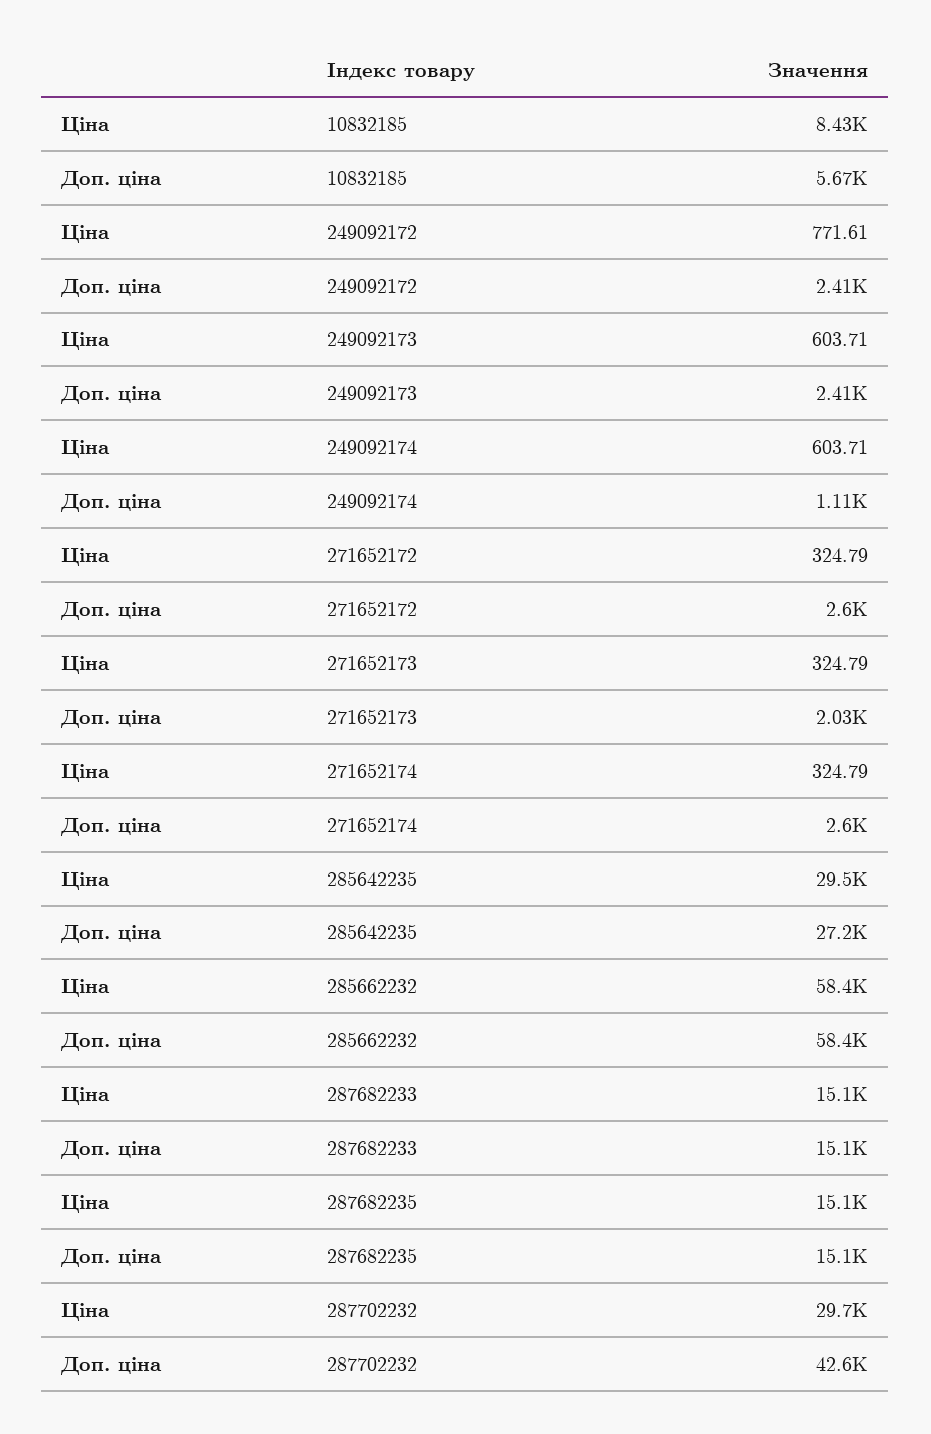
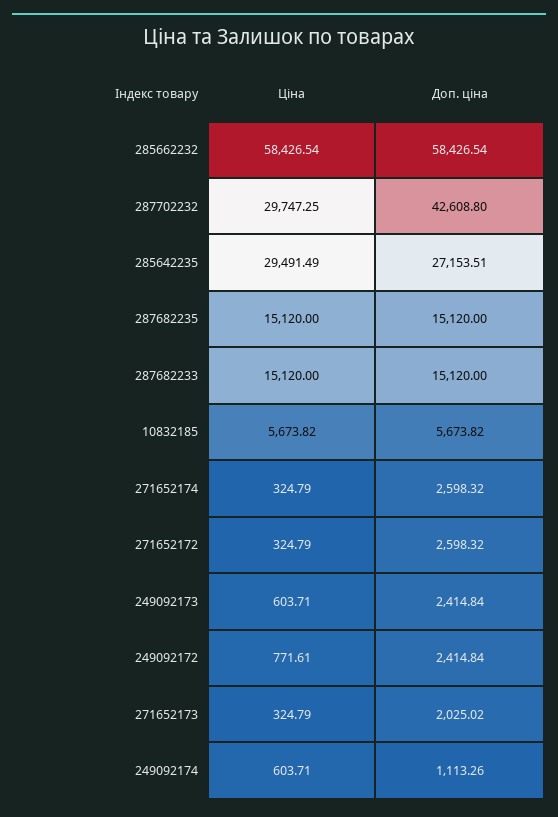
  {
    "Ціна": {
-     "10832185": 8430,
+     "10832185": 5673.82,
      "249092172": 771.61,
      "249092173": 603.71,
      "249092174": 603.71,
      "271652172": 324.79,
      "271652173": 324.79,
      "271652174": 324.79,
      "285642235": 29491.49,
      "285662232": 58426.54,
      "287682233": 15120,
      "287682235": 15120,
      "287702232": 29747.25
    },
    "Доп. ціна": {
      "10832185": 5673.82,
      "249092172": 2414.84,
      "249092173": 2414.84,
      "249092174": 1113.26,
      "271652172": 2598.32,
      "271652173": 2025.02,
      "271652174": 2598.32,
      "285642235": 27153.51,
      "285662232": 58426.54,
      "287682233": 15120,
      "287682235": 15120,
      "287702232": 42608.8
    }
  }

